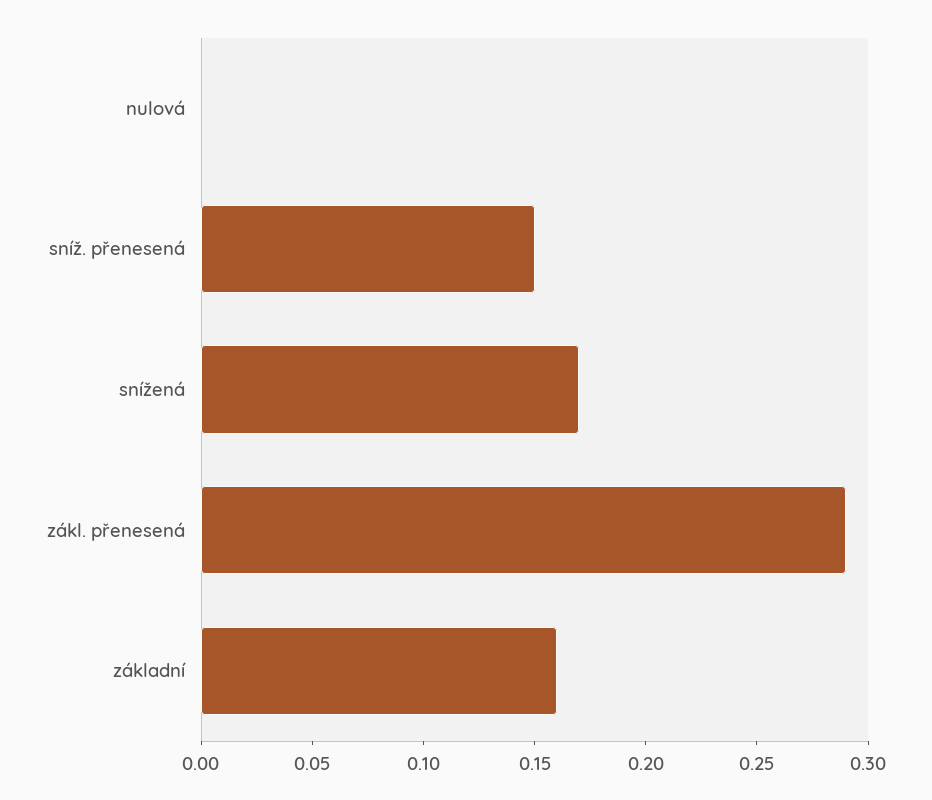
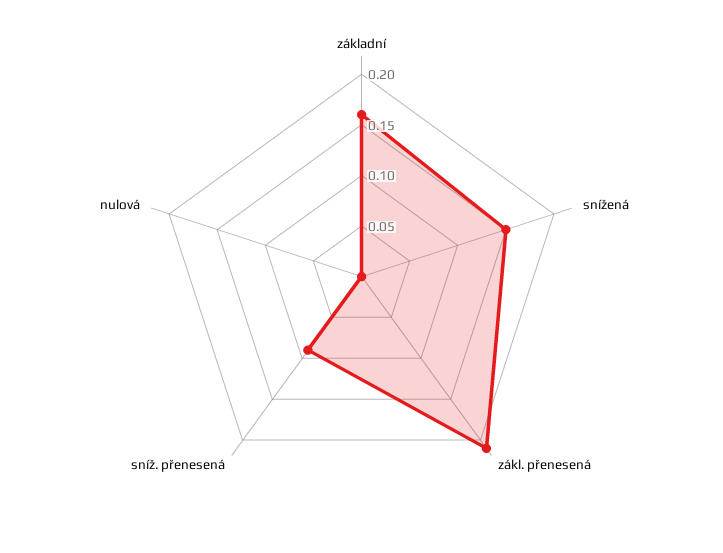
  {
    "nulová": 0,
-   "sníž. přenesená": 0.15,
+   "sníž. přenesená": 0.09,
-   "snížená": 0.17,
+   "snížená": 0.15,
-   "zákl. přenesená": 0.29,
+   "zákl. přenesená": 0.21,
    "základní": 0.16
  }

